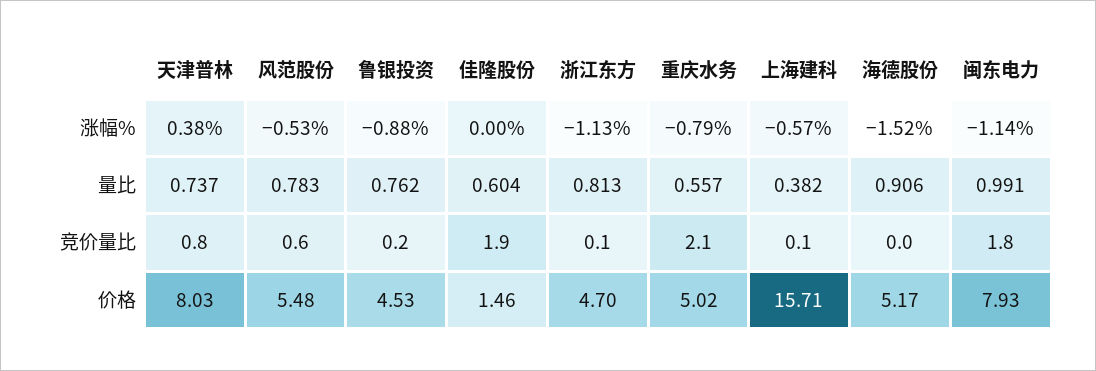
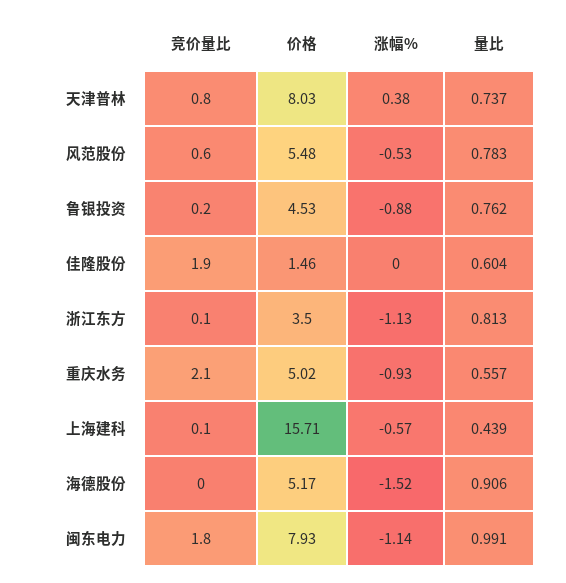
  {
    "天津普林": {
      "涨幅%": 0.38,
      "量比": 0.737,
      "竞价量比": 0.8,
      "价格": 8.03
    },
    "风范股份": {
      "涨幅%": -0.53,
      "量比": 0.783,
      "竞价量比": 0.6,
      "价格": 5.48
    },
    "鲁银投资": {
      "涨幅%": -0.88,
      "量比": 0.762,
      "竞价量比": 0.2,
      "价格": 4.53
    },
    "佳隆股份": {
      "涨幅%": 0,
      "量比": 0.604,
      "竞价量比": 1.9,
      "价格": 1.46
    },
    "浙江东方": {
      "涨幅%": -1.13,
      "量比": 0.813,
      "竞价量比": 0.1,
-     "价格": 4.7
+     "价格": 3.5
    },
    "重庆水务": {
-     "涨幅%": -0.79,
+     "涨幅%": -0.93,
      "量比": 0.557,
      "竞价量比": 2.1,
      "价格": 5.02
    },
    "上海建科": {
      "涨幅%": -0.57,
-     "量比": 0.382,
+     "量比": 0.439,
      "竞价量比": 0.1,
      "价格": 15.71
    },
    "海德股份": {
      "涨幅%": -1.52,
      "量比": 0.906,
      "竞价量比": 0,
      "价格": 5.17
    },
    "闽东电力": {
      "涨幅%": -1.14,
      "量比": 0.991,
      "竞价量比": 1.8,
      "价格": 7.93
    }
  }

